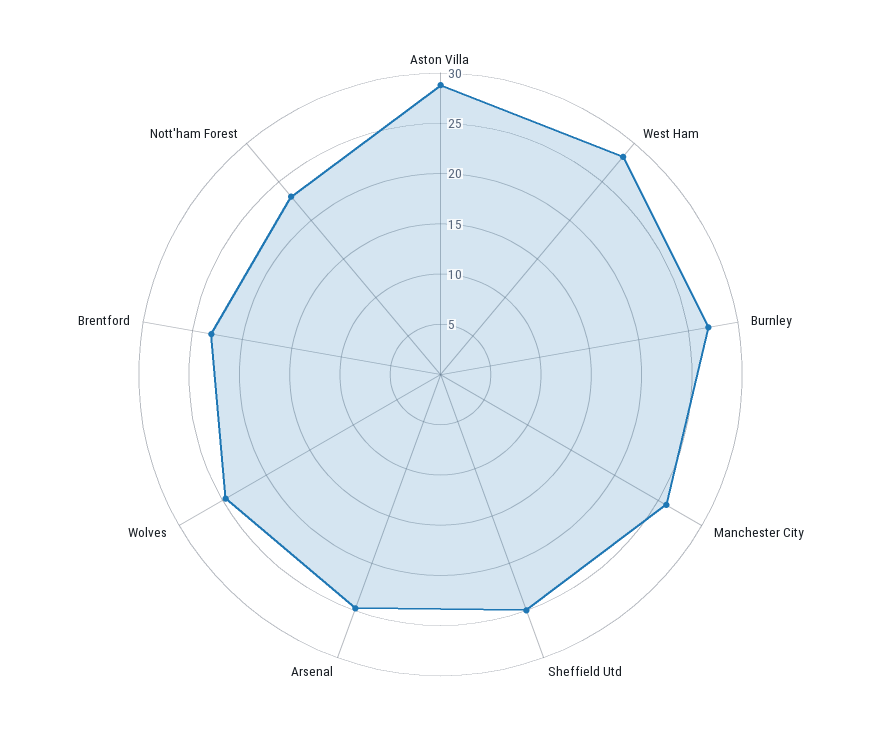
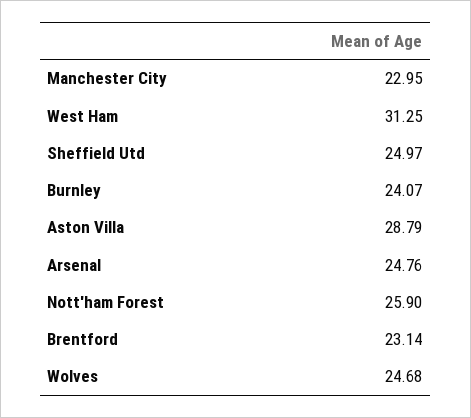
  {
    "Aston Villa": 28.79,
-   "West Ham": 28,
+   "West Ham": 31.25,
-   "Burnley": 27,
+   "Burnley": 24.07,
-   "Manchester City": 26,
+   "Manchester City": 22.95,
    "Sheffield Utd": 24.97,
    "Arsenal": 24.76,
    "Wolves": 24.68,
    "Brentford": 23.14,
-   "Nott'ham Forest": 23
+   "Nott'ham Forest": 25.9
  }

